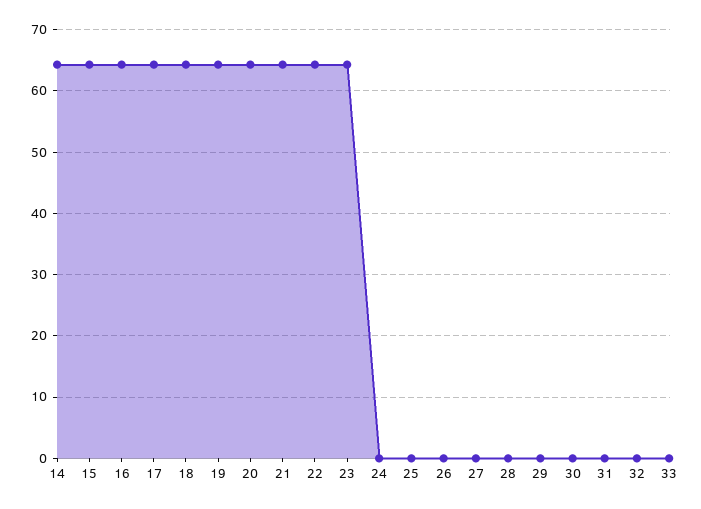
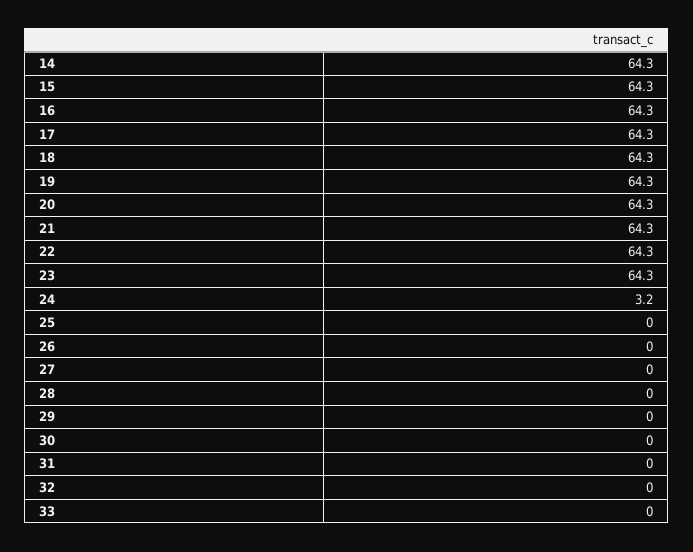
  {
    "14": 64.3,
    "15": 64.3,
    "16": 64.3,
    "17": 64.3,
    "18": 64.3,
    "19": 64.3,
    "20": 64.3,
    "21": 64.3,
    "22": 64.3,
    "23": 64.3,
-   "24": 0,
+   "24": 3.2,
    "25": 0,
    "26": 0,
    "27": 0,
    "28": 0,
    "29": 0,
    "30": 0,
    "31": 0,
    "32": 0,
    "33": 0
  }

